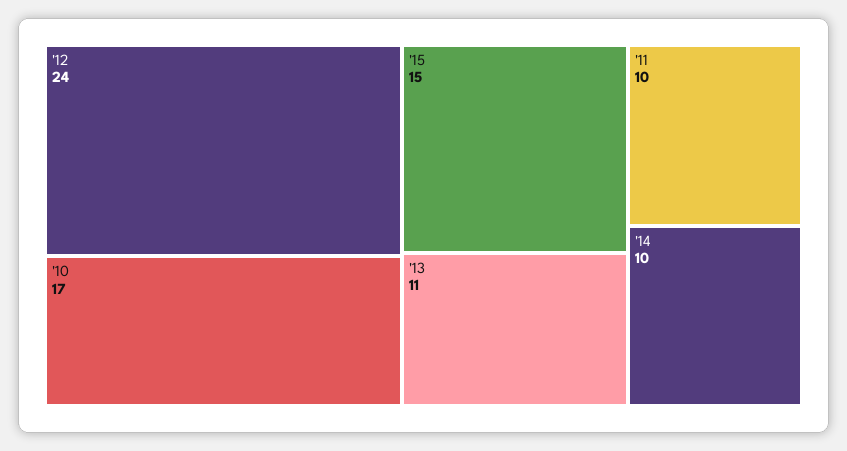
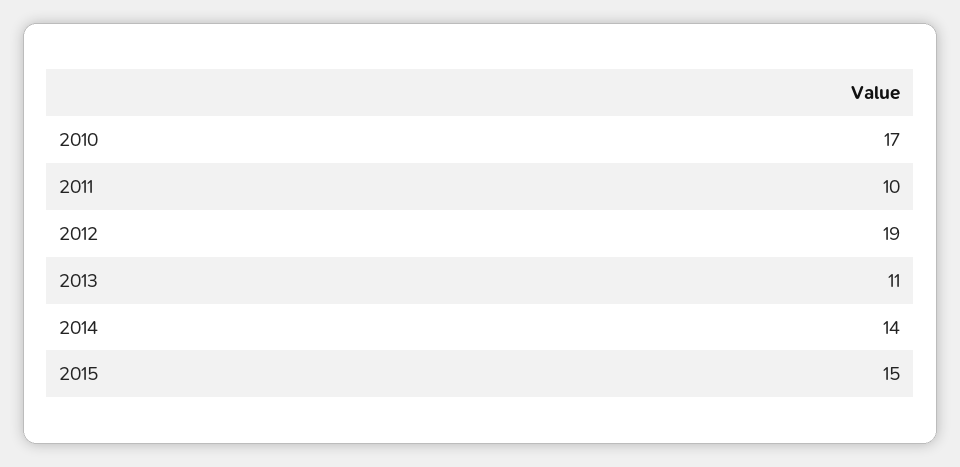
  {
-   "'12": 24,
+   "'12": 19,
    "'10": 17,
    "'15": 15,
    "'13": 11,
    "'11": 10,
-   "'14": 10
+   "'14": 14
  }

